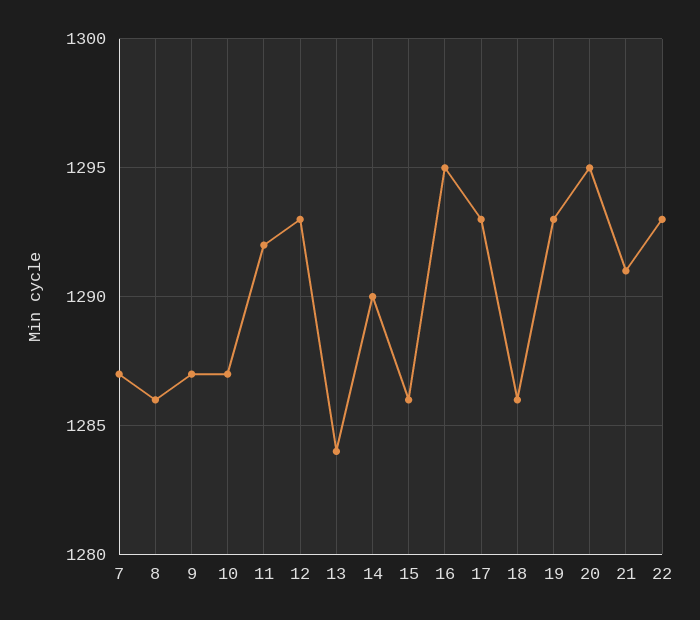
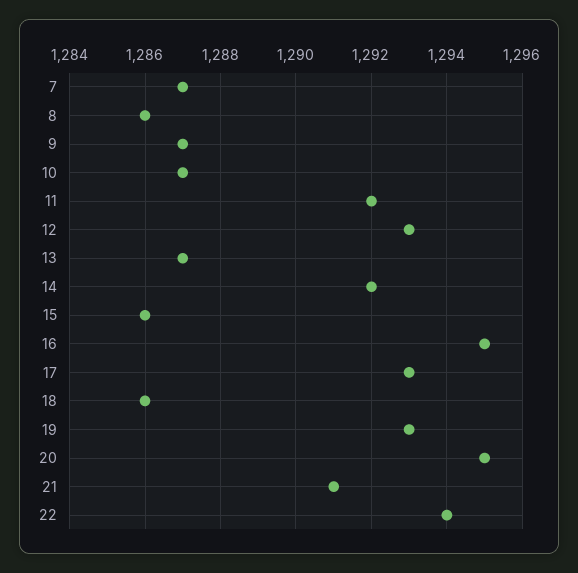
  {
    "7": 1287,
    "8": 1286,
    "9": 1287,
    "10": 1287,
    "11": 1292,
    "12": 1293,
-   "13": 1284,
+   "13": 1287,
-   "14": 1290,
+   "14": 1292,
    "15": 1286,
    "16": 1295,
    "17": 1293,
    "18": 1286,
    "19": 1293,
    "20": 1295,
    "21": 1291,
-   "22": 1293
+   "22": 1294
  }

